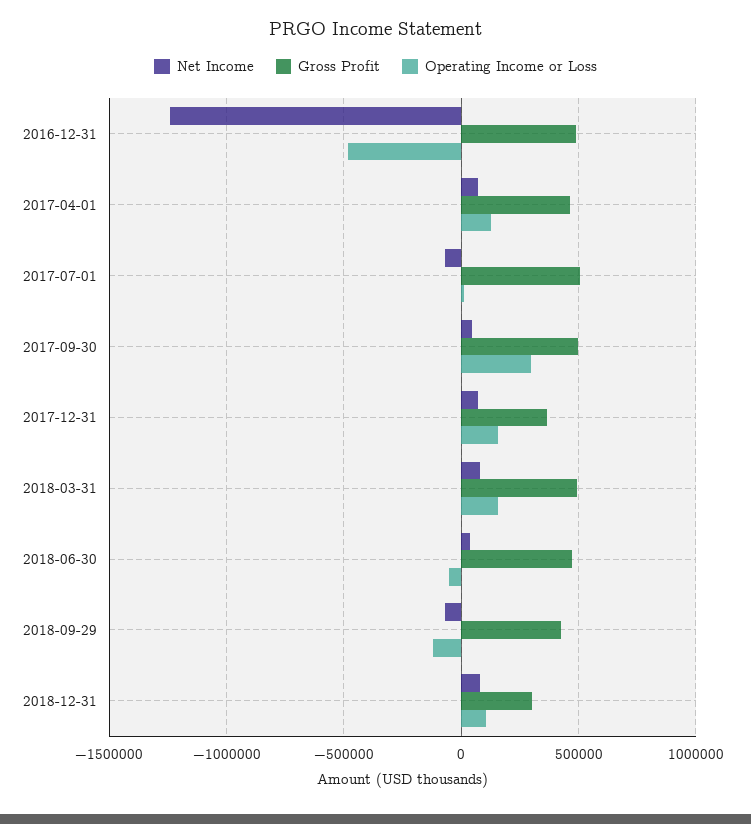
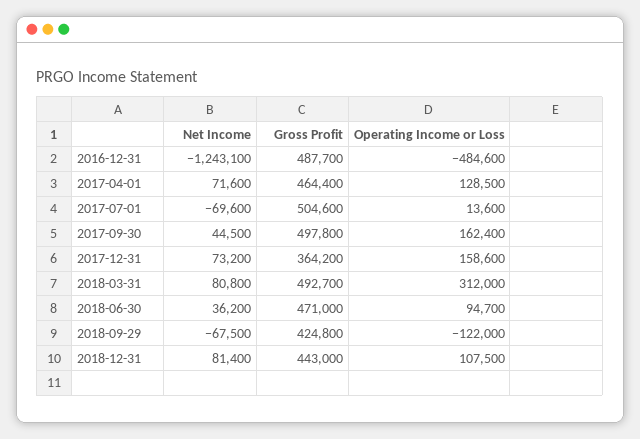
  {
    "Net Income": {
      "2016-12-31": -1243100,
      "2017-04-01": 71600,
      "2017-07-01": -69600,
      "2017-09-30": 44500,
      "2017-12-31": 73200,
      "2018-03-31": 80800,
      "2018-06-30": 36200,
      "2018-09-29": -67500,
      "2018-12-31": 81400
    },
    "Gross Profit": {
      "2016-12-31": 487700,
      "2017-04-01": 464400,
      "2017-07-01": 504600,
      "2017-09-30": 497800,
      "2017-12-31": 364200,
      "2018-03-31": 492700,
      "2018-06-30": 471000,
      "2018-09-29": 424800,
-     "2018-12-31": 300000
+     "2018-12-31": 443000
    },
    "Operating Income or Loss": {
      "2016-12-31": -484600,
      "2017-04-01": 128500,
      "2017-07-01": 13600,
-     "2017-09-30": 300000,
+     "2017-09-30": 162400,
      "2017-12-31": 158600,
-     "2018-03-31": 150000,
+     "2018-03-31": 312000,
-     "2018-06-30": -50000,
+     "2018-06-30": 94700,
      "2018-09-29": -122000,
      "2018-12-31": 107500
    }
  }

